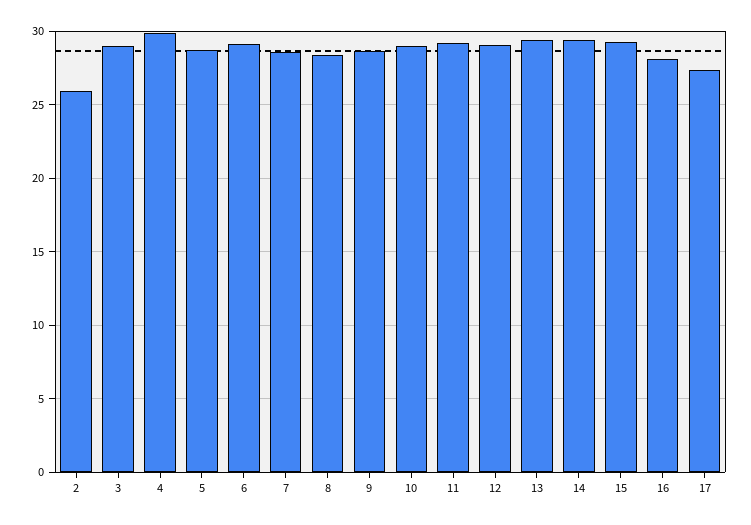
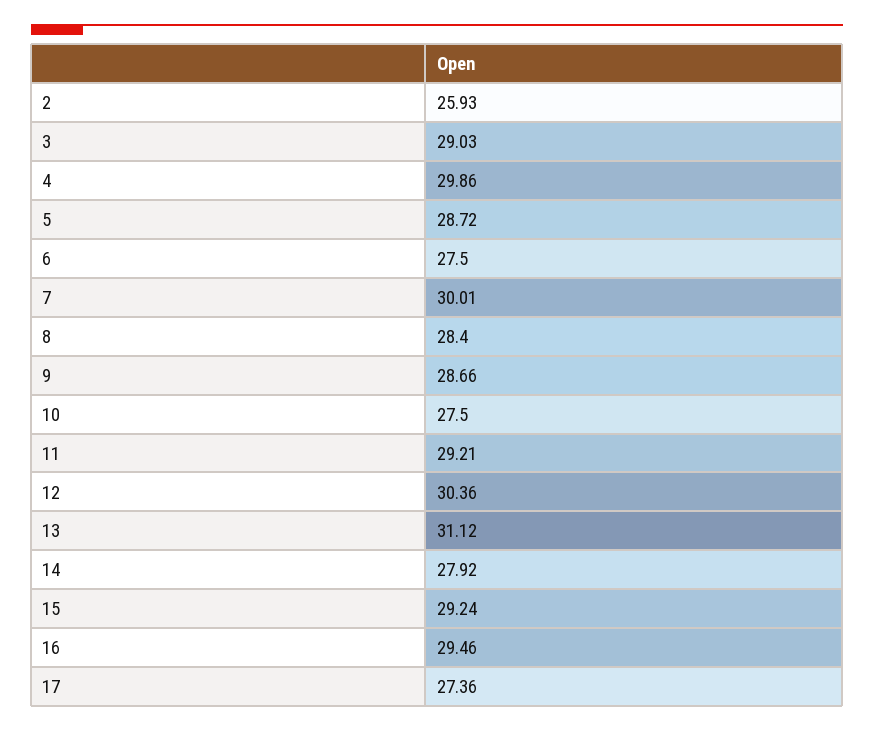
  {
    "2": 25.93,
    "3": 29.03,
    "4": 29.86,
    "5": 28.72,
-   "6": 29,
+   "6": 27.5,
-   "7": 28.5,
+   "7": 30.01,
    "8": 28.4,
    "9": 28.66,
-   "10": 29,
+   "10": 27.5,
    "11": 29.21,
-   "12": 29,
+   "12": 30.36,
-   "13": 29.5,
+   "13": 31.12,
-   "14": 29.5,
+   "14": 27.92,
    "15": 29.24,
-   "16": 28,
+   "16": 29.46,
    "17": 27.36
  }

